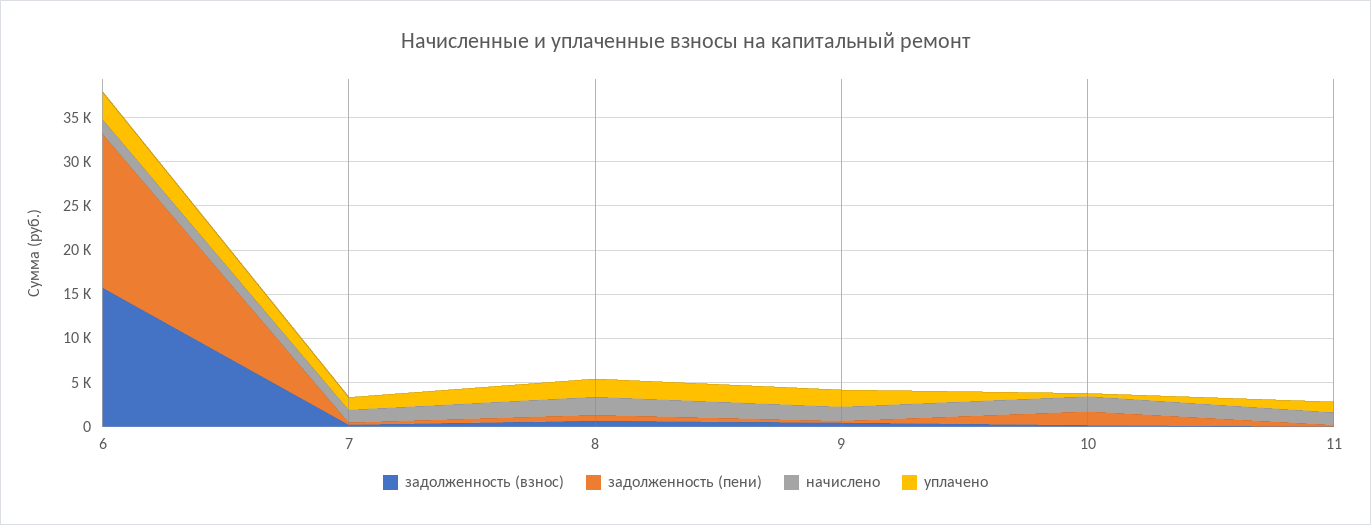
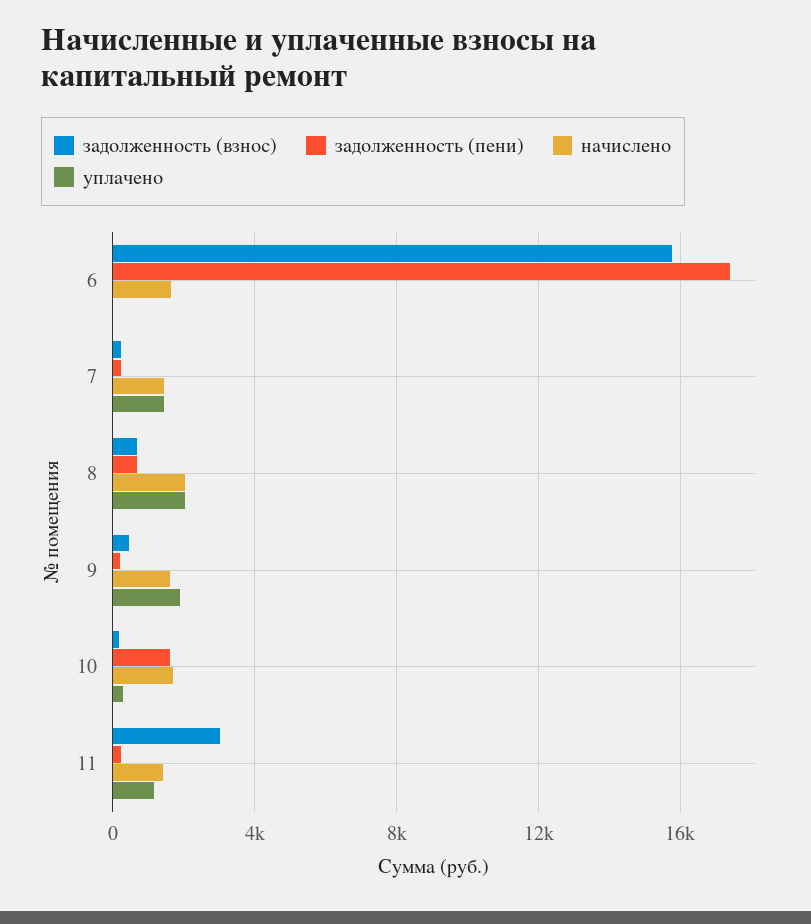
  {
    "задолженность (взнос)": {
      "6": 16000,
      "7": 0,
      "8": 500,
      "9": 500,
      "10": 0,
-     "11": 0
+     "11": 3000
    },
    "задолженность (пени)": {
      "6": 17500,
      "7": 0,
      "8": 500,
      "9": 0,
      "10": 1500,
      "11": 0
    },
    "начислено": {
      "6": 1500,
      "7": 1500,
      "8": 2000,
      "9": 1500,
      "10": 1500,
      "11": 1500
    },
    "уплачено": {
-     "6": 3000,
+     "6": 0,
      "7": 1500,
      "8": 2000,
      "9": 2000,
      "10": 500,
      "11": 1000
    }
  }

